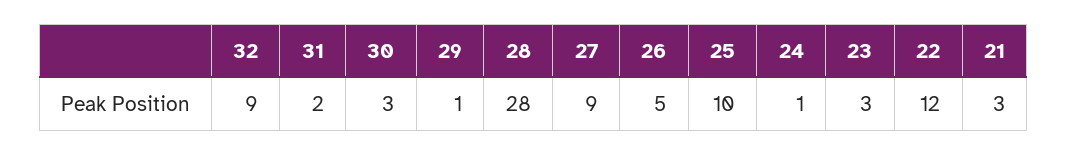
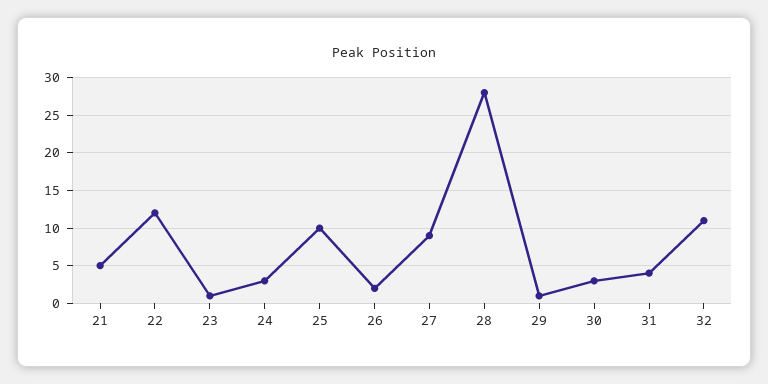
  {
-   "32": 9,
+   "32": 11,
-   "31": 2,
+   "31": 4,
    "30": 3,
    "29": 1,
    "28": 28,
    "27": 9,
-   "26": 5,
+   "26": 2,
    "25": 10,
-   "24": 1,
+   "24": 3,
-   "23": 3,
+   "23": 1,
    "22": 12,
-   "21": 3
+   "21": 5
  }

